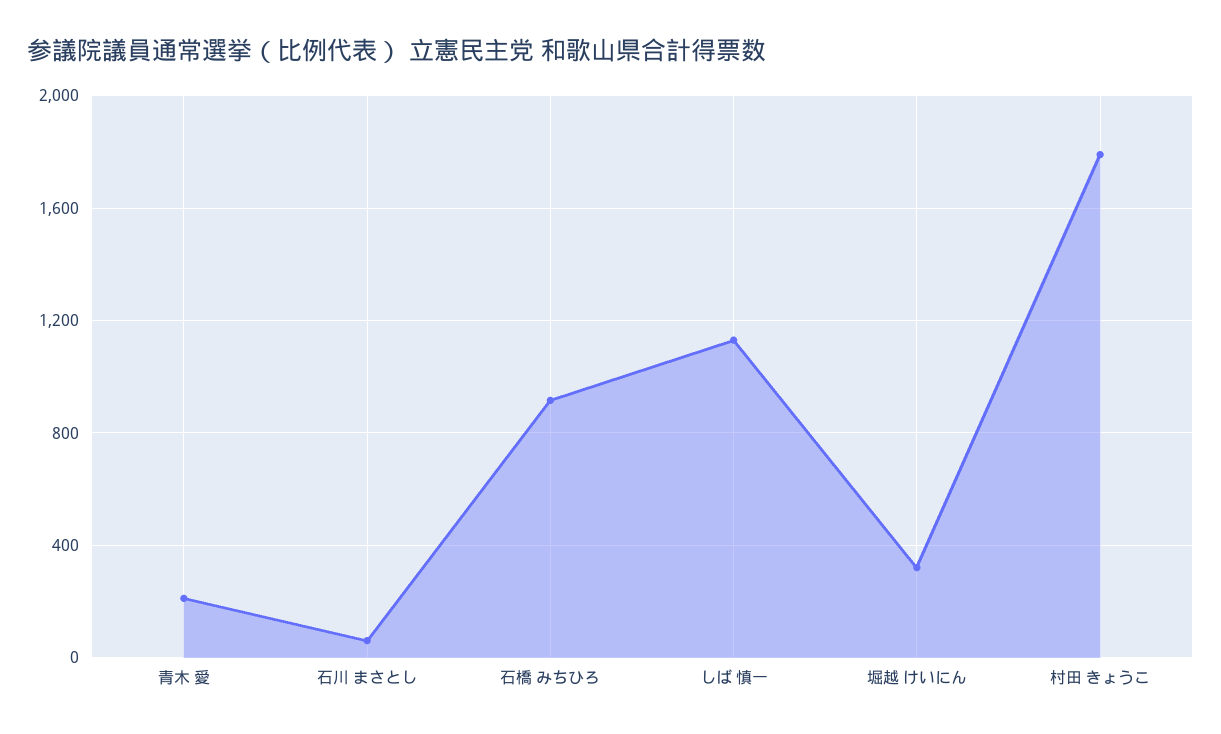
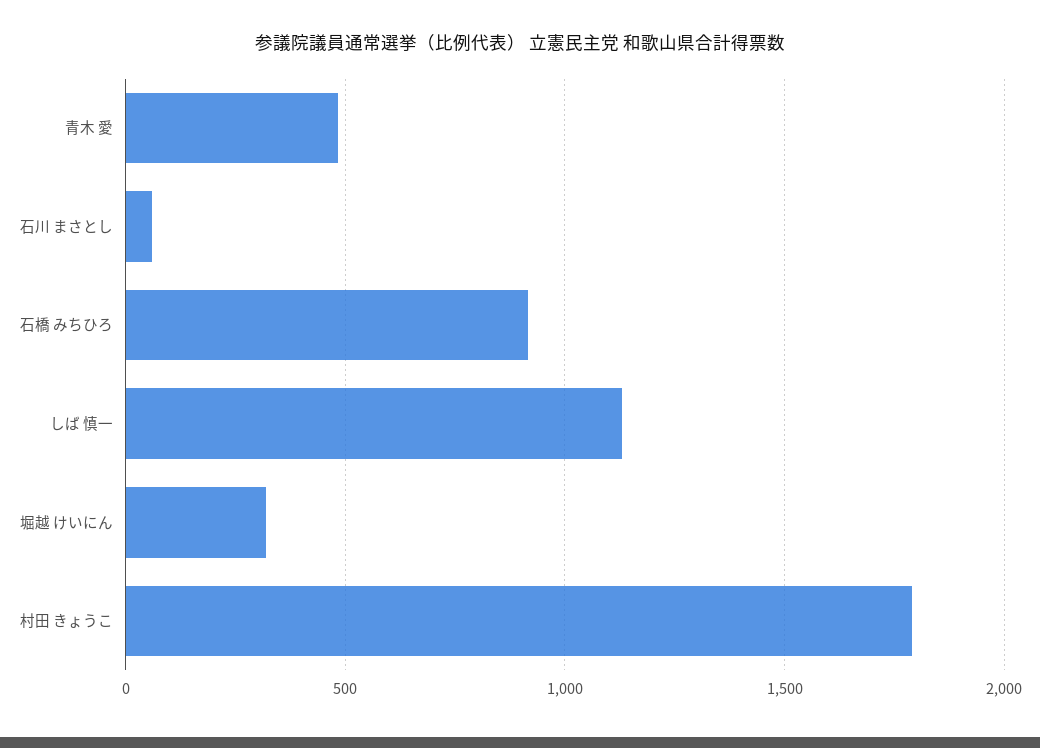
  {
-   "青木 愛": 200,
+   "青木 愛": 500,
    "石川 まさとし": 50,
    "石橋 みちひろ": 900,
    "しば 慎一": 1150,
    "堀越 けいにん": 300,
    "村田 きょうこ": 1800
  }

